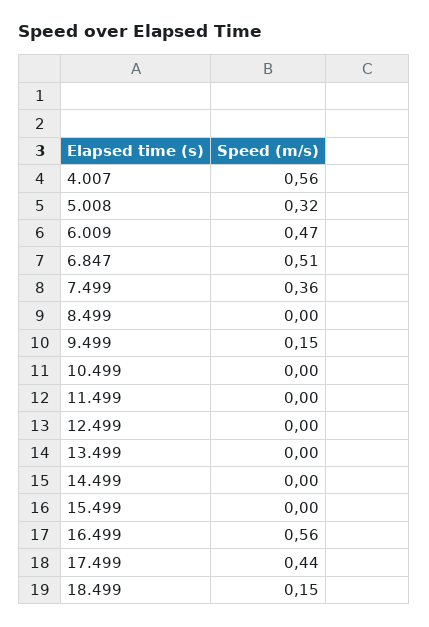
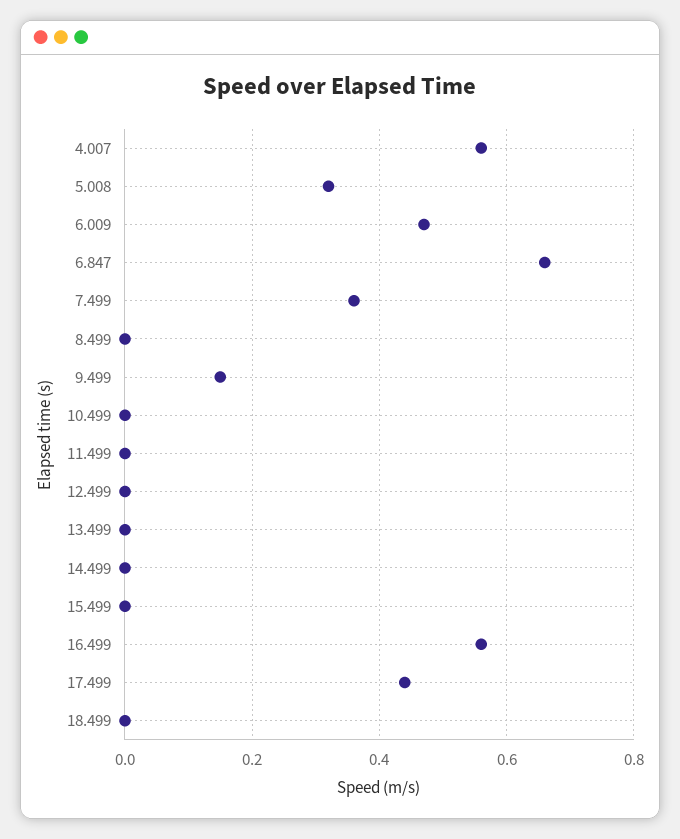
  {
    "4.007": 0.56,
    "5.008": 0.32,
    "6.009": 0.47,
-   "6.847": 0.51,
+   "6.847": 0.65,
    "7.499": 0.36,
    "8.499": 0,
    "9.499": 0.15,
    "10.499": 0,
    "11.499": 0,
    "12.499": 0,
    "13.499": 0,
    "14.499": 0,
    "15.499": 0,
    "16.499": 0.56,
    "17.499": 0.44,
-   "18.499": 0.15
+   "18.499": 0
  }

